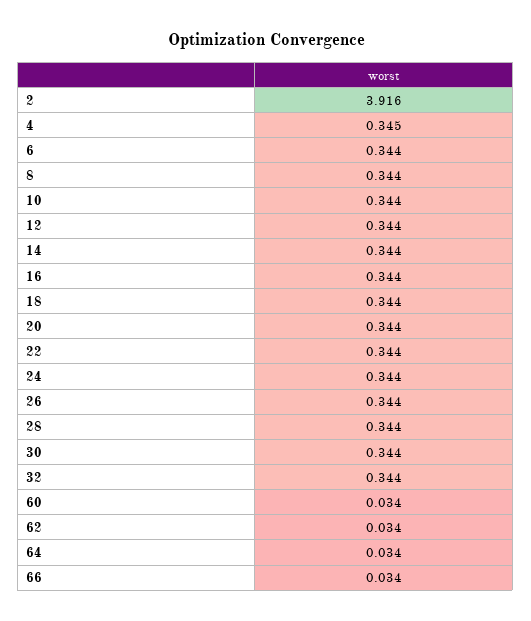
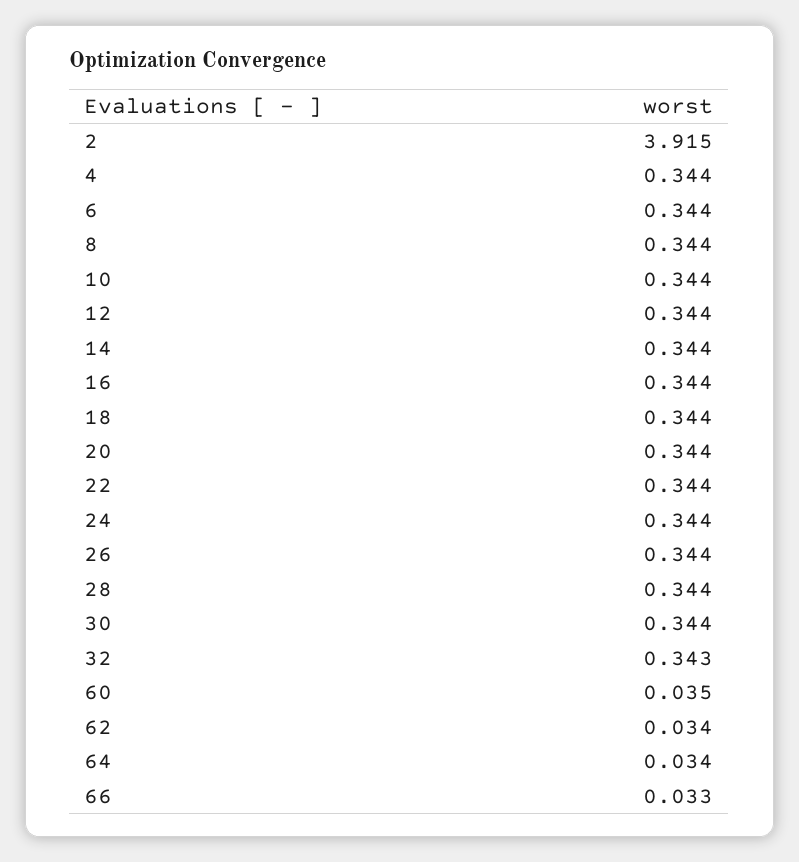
  {
-   "2": 3.916,
+   "2": 3.915,
-   "4": 0.345,
+   "4": 0.344,
    "6": 0.344,
    "8": 0.344,
    "10": 0.344,
    "12": 0.344,
    "14": 0.344,
    "16": 0.344,
    "18": 0.344,
    "20": 0.344,
    "22": 0.344,
    "24": 0.344,
    "26": 0.344,
    "28": 0.344,
    "30": 0.344,
-   "32": 0.344,
+   "32": 0.343,
-   "60": 0.034,
+   "60": 0.035,
    "62": 0.034,
    "64": 0.034,
-   "66": 0.034
+   "66": 0.033
  }

